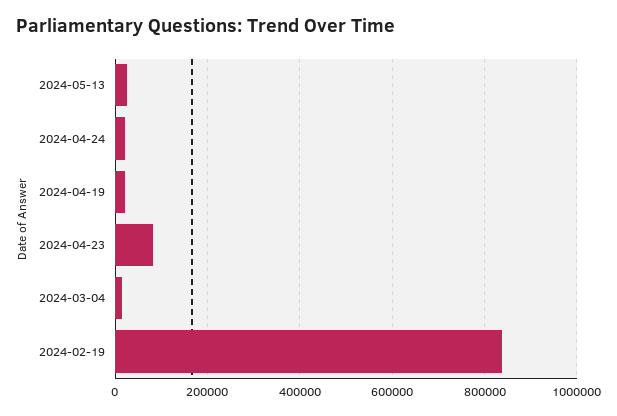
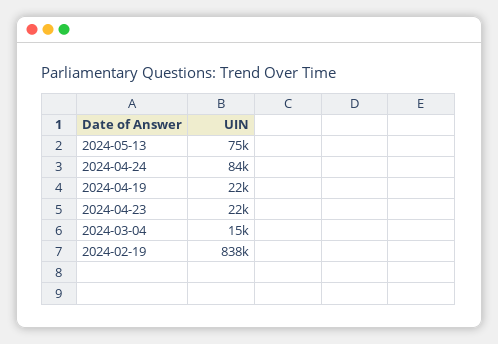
  {
-   "2024-05-13": 20000,
+   "2024-05-13": 75000,
-   "2024-04-24": 20000,
+   "2024-04-24": 84000,
    "2024-04-19": 22000,
-   "2024-04-23": 80000,
+   "2024-04-23": 22000,
    "2024-03-04": 15000,
    "2024-02-19": 838000
  }

